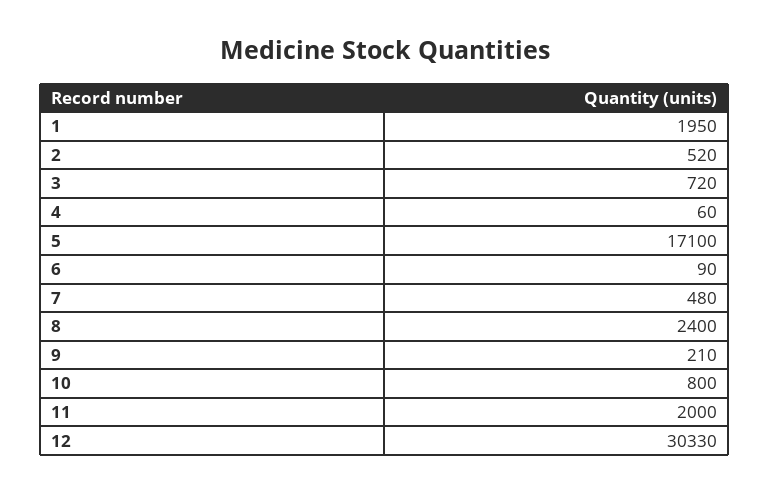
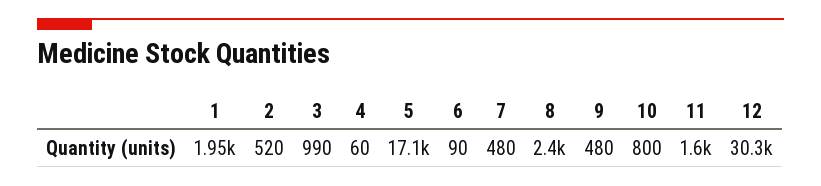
  {
    "1": 1950,
    "2": 520,
-   "3": 720,
+   "3": 990,
    "4": 60,
    "5": 17100,
    "6": 90,
    "7": 480,
    "8": 2400,
-   "9": 210,
+   "9": 480,
    "10": 800,
-   "11": 2000,
+   "11": 1600,
    "12": 30330
  }

